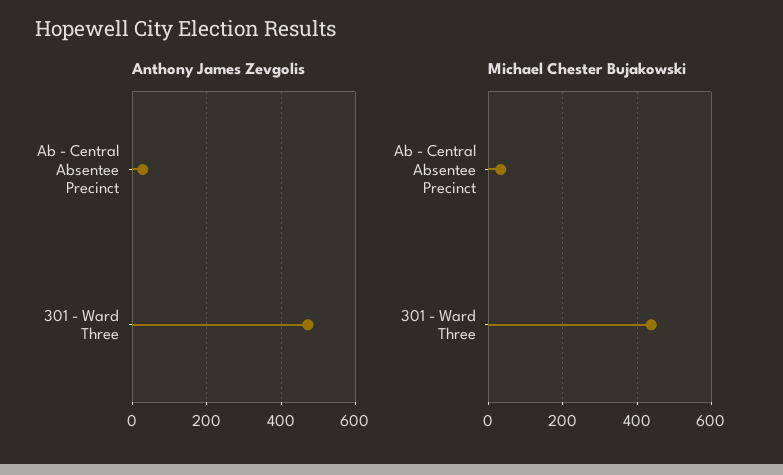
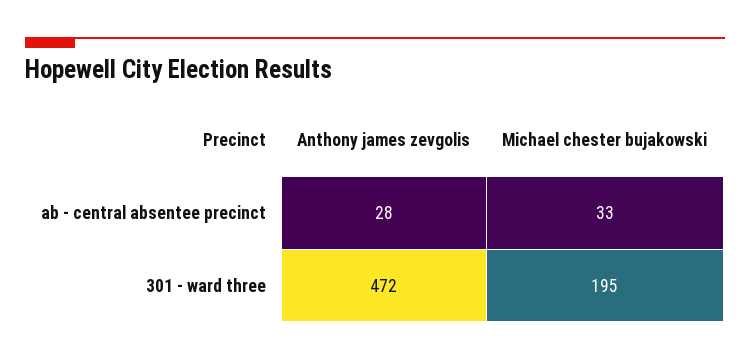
  {
    "Anthony James Zevgolis": {
      "Ab - Central Absentee Precinct": 28,
      "301 - Ward Three": 472
    },
    "Michael Chester Bujakowski": {
      "Ab - Central Absentee Precinct": 33,
-     "301 - Ward Three": 440
+     "301 - Ward Three": 195
    }
  }

